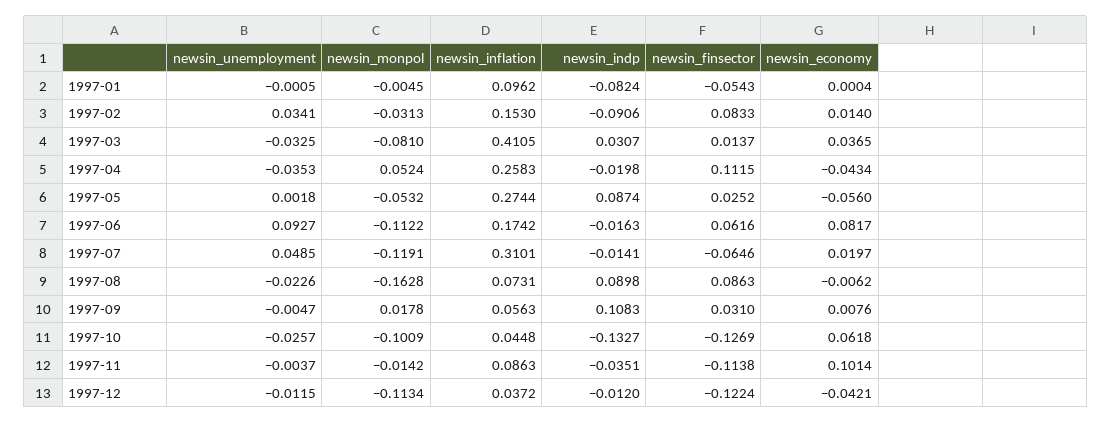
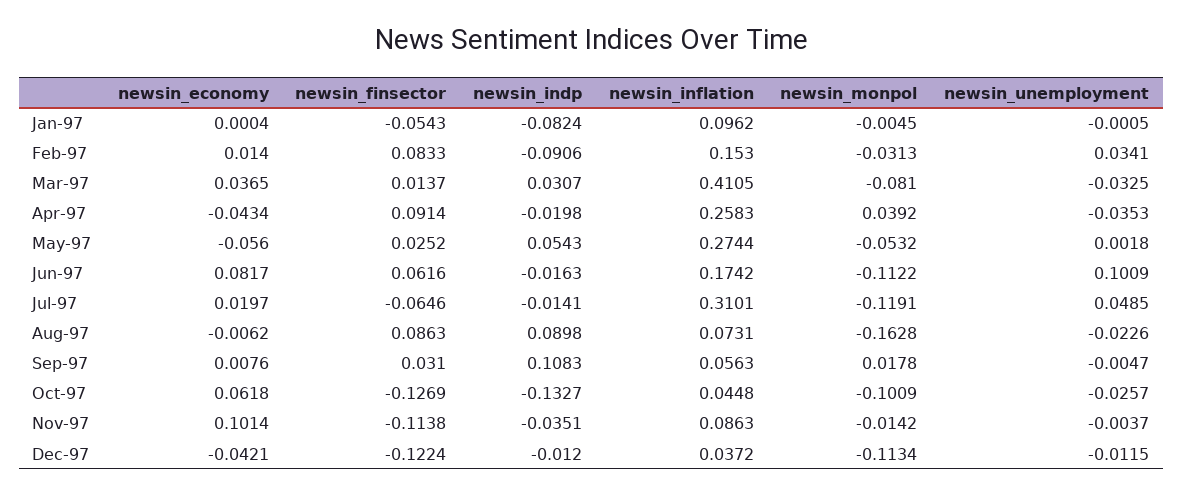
  {
    "newsin_unemployment": {
      "1997-01": -0.0005,
      "1997-02": 0.0341,
      "1997-03": -0.0325,
      "1997-04": -0.0353,
      "1997-05": 0.0018,
-     "1997-06": 0.0927,
+     "1997-06": 0.1009,
      "1997-07": 0.0485,
      "1997-08": -0.0226,
      "1997-09": -0.0047,
      "1997-10": -0.0257,
      "1997-11": -0.0037,
      "1997-12": -0.0115
    },
    "newsin_monpol": {
      "1997-01": -0.0045,
      "1997-02": -0.0313,
      "1997-03": -0.081,
-     "1997-04": 0.0524,
+     "1997-04": 0.0392,
      "1997-05": -0.0532,
      "1997-06": -0.1122,
      "1997-07": -0.1191,
      "1997-08": -0.1628,
      "1997-09": 0.0178,
      "1997-10": -0.1009,
      "1997-11": -0.0142,
      "1997-12": -0.1134
    },
    "newsin_inflation": {
      "1997-01": 0.0962,
      "1997-02": 0.153,
      "1997-03": 0.4105,
      "1997-04": 0.2583,
      "1997-05": 0.2744,
      "1997-06": 0.1742,
      "1997-07": 0.3101,
      "1997-08": 0.0731,
      "1997-09": 0.0563,
      "1997-10": 0.0448,
      "1997-11": 0.0863,
      "1997-12": 0.0372
    },
    "newsin_indp": {
      "1997-01": -0.0824,
      "1997-02": -0.0906,
      "1997-03": 0.0307,
      "1997-04": -0.0198,
-     "1997-05": 0.0874,
+     "1997-05": 0.0543,
      "1997-06": -0.0163,
      "1997-07": -0.0141,
      "1997-08": 0.0898,
      "1997-09": 0.1083,
      "1997-10": -0.1327,
      "1997-11": -0.0351,
      "1997-12": -0.012
    },
    "newsin_finsector": {
      "1997-01": -0.0543,
      "1997-02": 0.0833,
      "1997-03": 0.0137,
-     "1997-04": 0.1115,
+     "1997-04": 0.0914,
      "1997-05": 0.0252,
      "1997-06": 0.0616,
      "1997-07": -0.0646,
      "1997-08": 0.0863,
      "1997-09": 0.031,
      "1997-10": -0.1269,
      "1997-11": -0.1138,
      "1997-12": -0.1224
    },
    "newsin_economy": {
      "1997-01": 0.0004,
      "1997-02": 0.014,
      "1997-03": 0.0365,
      "1997-04": -0.0434,
      "1997-05": -0.056,
      "1997-06": 0.0817,
      "1997-07": 0.0197,
      "1997-08": -0.0062,
      "1997-09": 0.0076,
      "1997-10": 0.0618,
      "1997-11": 0.1014,
      "1997-12": -0.0421
    }
  }

